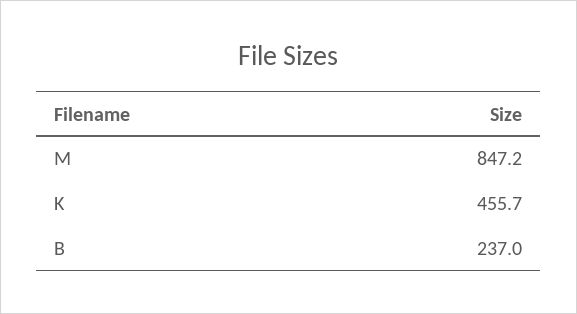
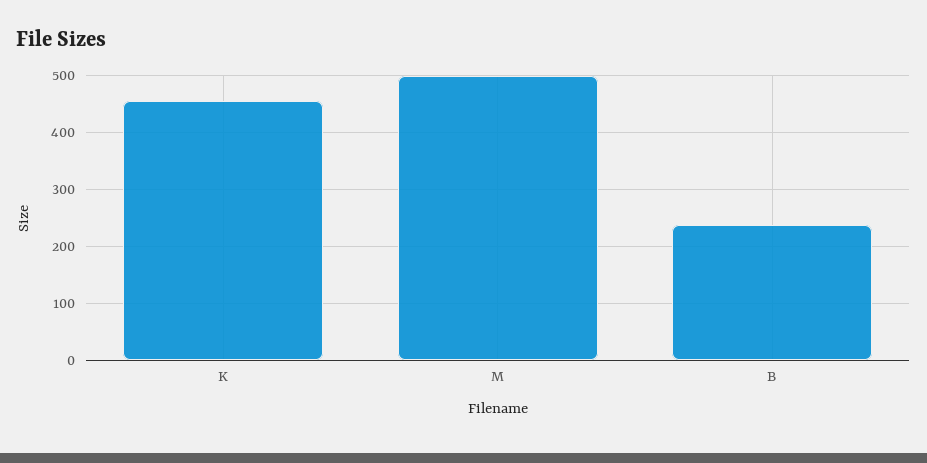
  {
-   "M": 847.2,
+   "M": 500,
    "K": 455.7,
    "B": 237
  }

